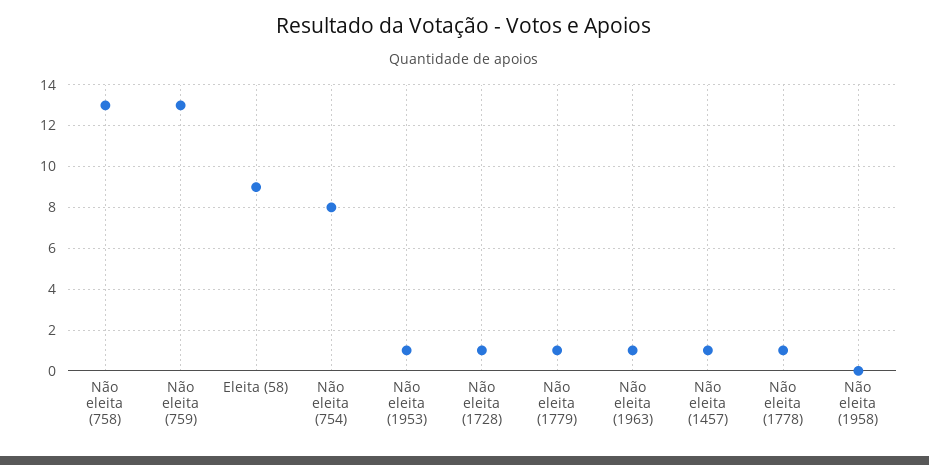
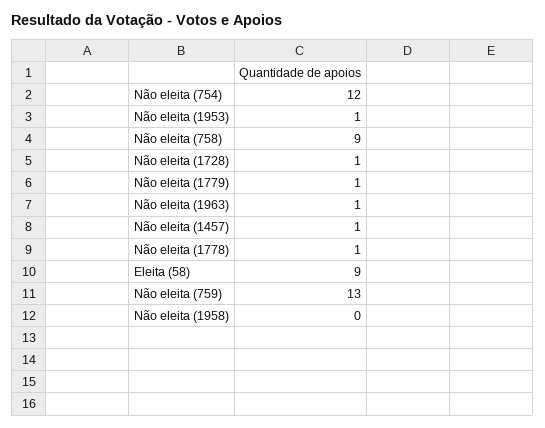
  {
-   "Não eleita (758)": 13,
+   "Não eleita (758)": 9,
    "Não eleita (759)": 13,
    "Eleita (58)": 9,
-   "Não eleita (754)": 8,
+   "Não eleita (754)": 12,
    "Não eleita (1953)": 1,
    "Não eleita (1728)": 1,
    "Não eleita (1779)": 1,
    "Não eleita (1963)": 1,
    "Não eleita (1457)": 1,
    "Não eleita (1778)": 1,
    "Não eleita (1958)": 0
  }

